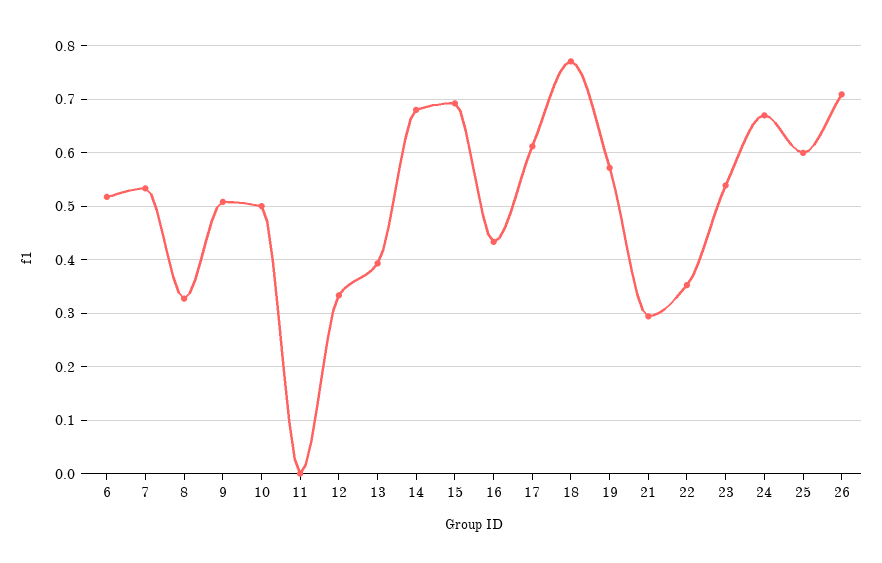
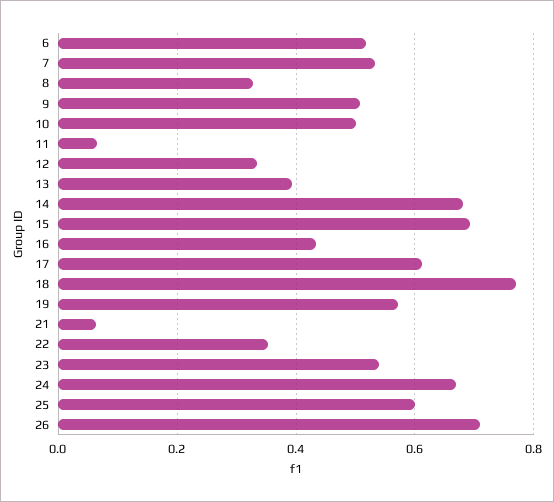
  {
    "6": 0.52,
    "7": 0.54,
    "8": 0.32,
    "9": 0.5,
    "10": 0.5,
-   "11": 0,
+   "11": 0.06,
    "12": 0.34,
    "13": 0.4,
    "14": 0.68,
    "15": 0.7,
    "16": 0.44,
    "17": 0.62,
    "18": 0.78,
    "19": 0.58,
-   "21": 0.3,
+   "21": 0.06,
    "22": 0.36,
    "23": 0.54,
    "24": 0.66,
    "25": 0.6,
    "26": 0.7
  }

